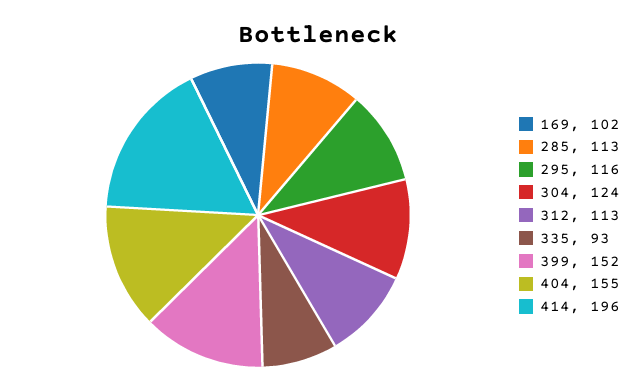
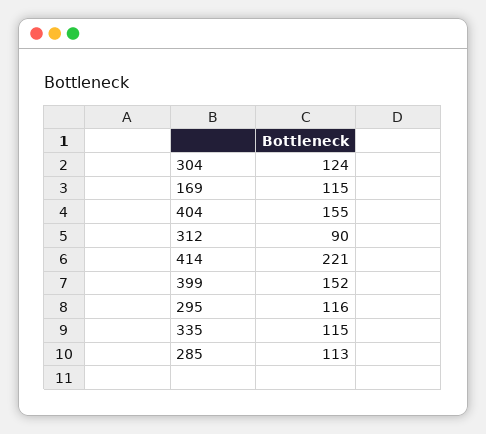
  {
-   "169": 102,
+   "169": 115,
    "285": 113,
    "295": 116,
    "304": 124,
-   "312": 113,
+   "312": 90,
-   "335": 93,
+   "335": 115,
    "399": 152,
    "404": 155,
-   "414": 196
+   "414": 221
  }

